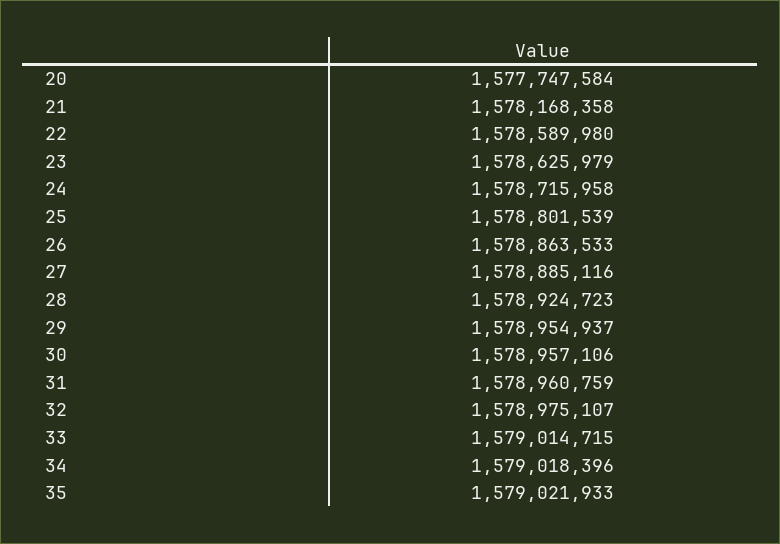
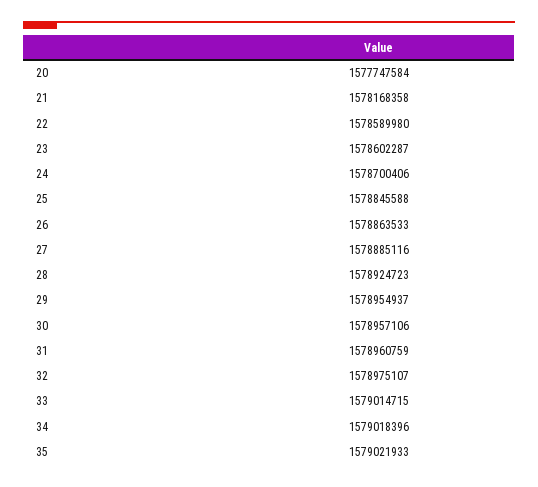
  {
    "20": 1577747584,
    "21": 1578168358,
    "22": 1578589980,
-   "23": 1578625979,
+   "23": 1578602287,
-   "24": 1578715958,
+   "24": 1578700406,
-   "25": 1578801539,
+   "25": 1578845588,
    "26": 1578863533,
    "27": 1578885116,
    "28": 1578924723,
    "29": 1578954937,
    "30": 1578957106,
    "31": 1578960759,
    "32": 1578975107,
    "33": 1579014715,
    "34": 1579018396,
    "35": 1579021933
  }

